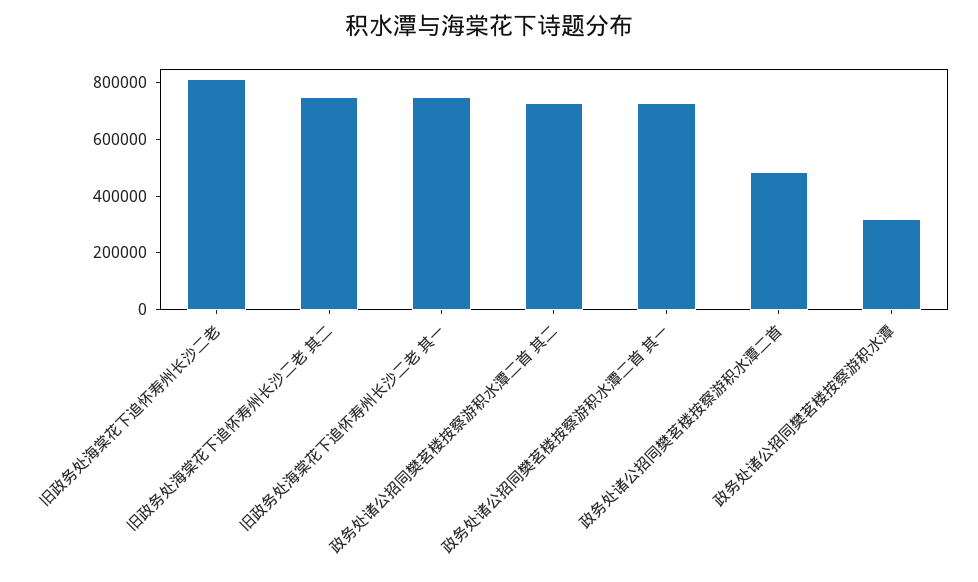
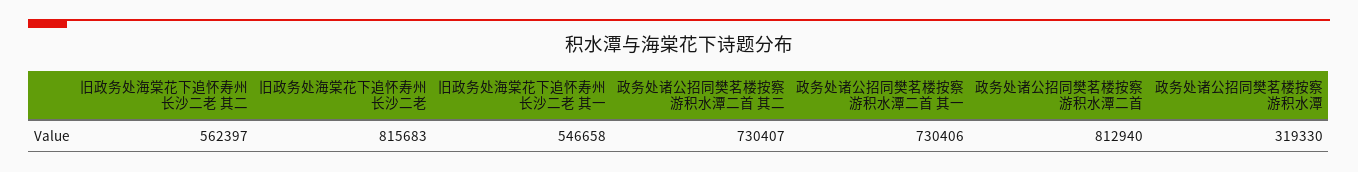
  {
    "旧政务处海棠花下追怀寿州长沙二老": 815683,
-   "旧政务处海棠花下追怀寿州长沙二老 其二": 750000,
+   "旧政务处海棠花下追怀寿州长沙二老 其二": 562397,
-   "旧政务处海棠花下追怀寿州长沙二老 其一": 750000,
+   "旧政务处海棠花下追怀寿州长沙二老 其一": 546658,
    "政务处诸公招同樊茗楼按察游积水潭二首 其二": 730407,
    "政务处诸公招同樊茗楼按察游积水潭二首 其一": 730406,
-   "政务处诸公招同樊茗楼按察游积水潭二首": 500000,
+   "政务处诸公招同樊茗楼按察游积水潭二首": 812940,
    "政务处诸公招同樊茗楼按察游积水潭": 319330
  }

